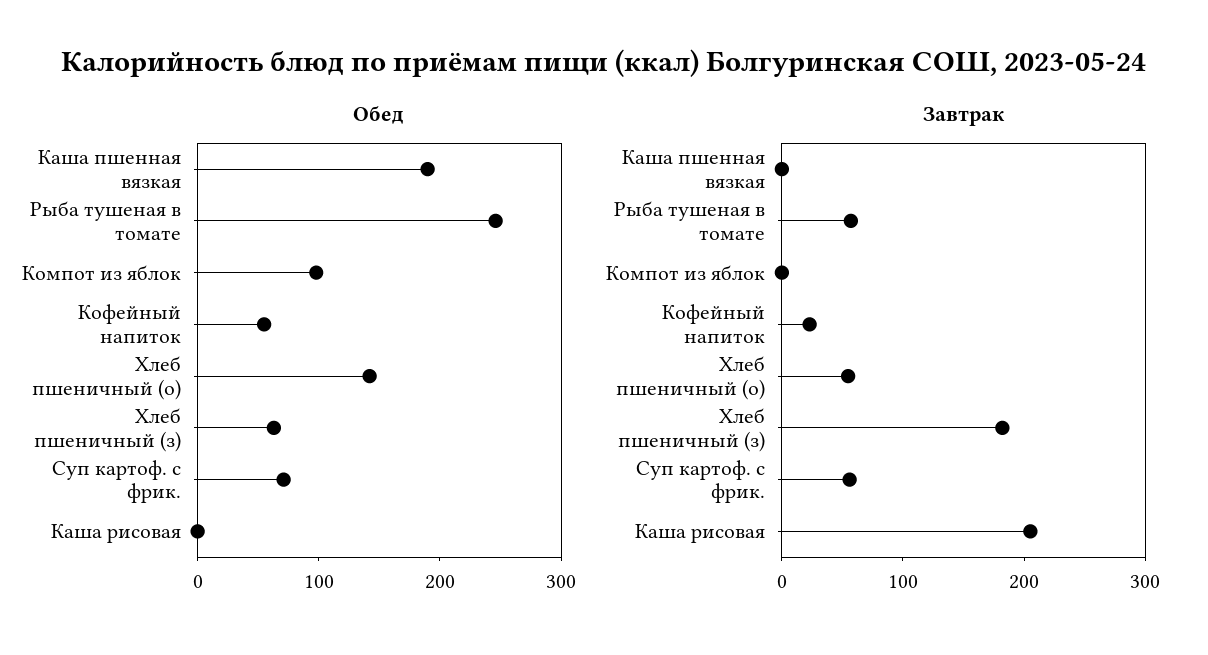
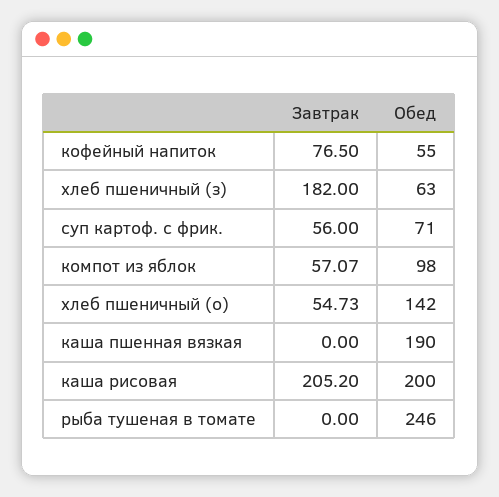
  {
    "Обед": {
      "Каша пшенная вязкая": 190,
      "Рыба тушеная в томате": 246,
      "Компот из яблок": 98,
      "Кофейный напиток": 55,
      "Хлеб пшеничный (о)": 142,
      "Хлеб пшеничный (з)": 63,
      "Суп картоф. с фрик.": 71,
-     "Каша рисовая": 0
+     "Каша рисовая": 200
    },
    "Завтрак": {
      "Каша пшенная вязкая": 0,
-     "Рыба тушеная в томате": 60,
+     "Рыба тушеная в томате": 0,
-     "Компот из яблок": 0,
+     "Компот из яблок": 57.07,
-     "Кофейный напиток": 20,
+     "Кофейный напиток": 76.5,
      "Хлеб пшеничный (о)": 54.73,
      "Хлеб пшеничный (з)": 182,
      "Суп картоф. с фрик.": 56,
      "Каша рисовая": 205.2
    }
  }

